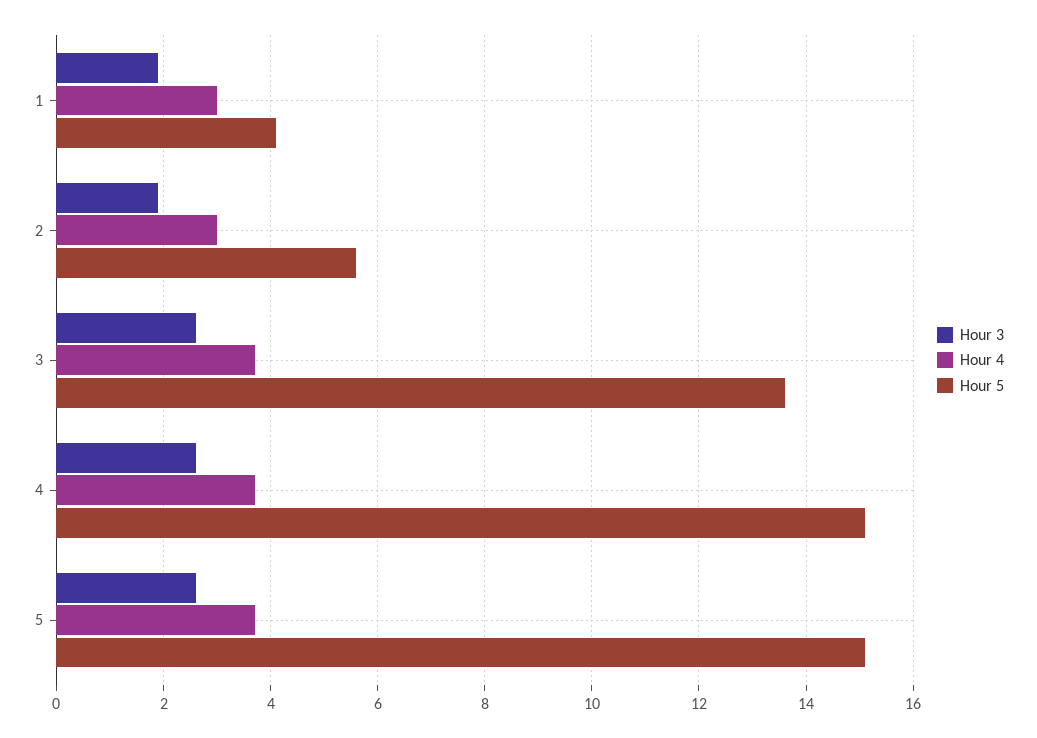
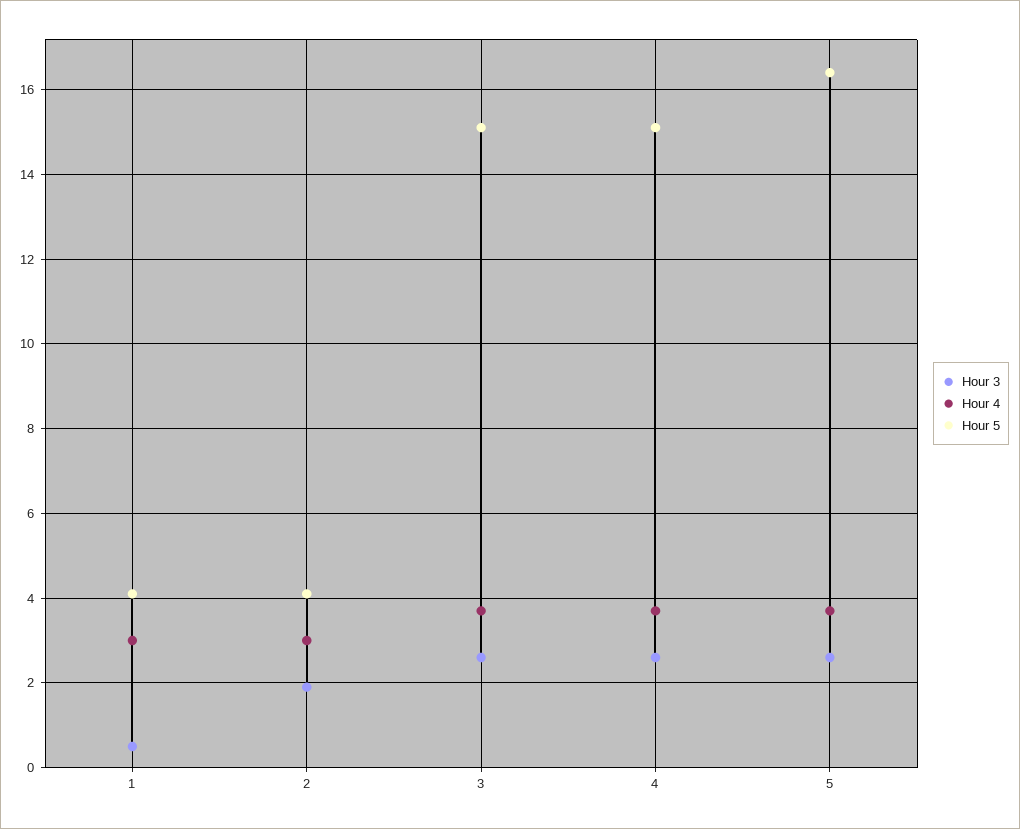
  {
    "Hour 3": {
-     "1": 2,
+     "1": 0.5,
      "2": 2,
      "3": 2.5,
      "4": 2.5,
      "5": 2.5
    },
    "Hour 4": {
      "1": 3,
      "2": 3,
      "3": 3.5,
      "4": 3.5,
      "5": 3.5
    },
    "Hour 5": {
      "1": 4,
-     "2": 5.5,
+     "2": 4,
-     "3": 13.5,
+     "3": 15,
      "4": 15,
-     "5": 15
+     "5": 16.5
    }
  }

